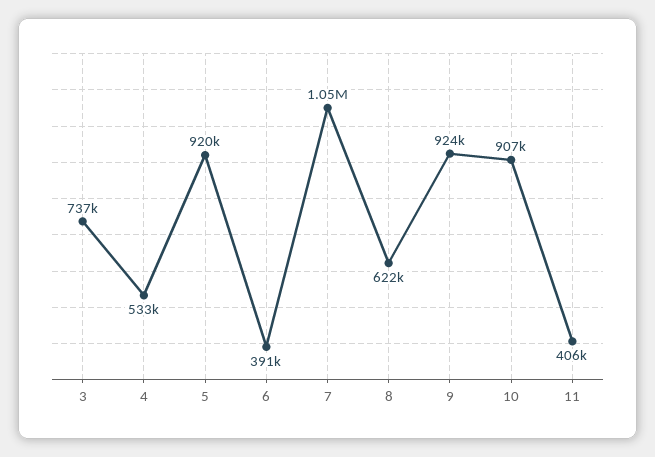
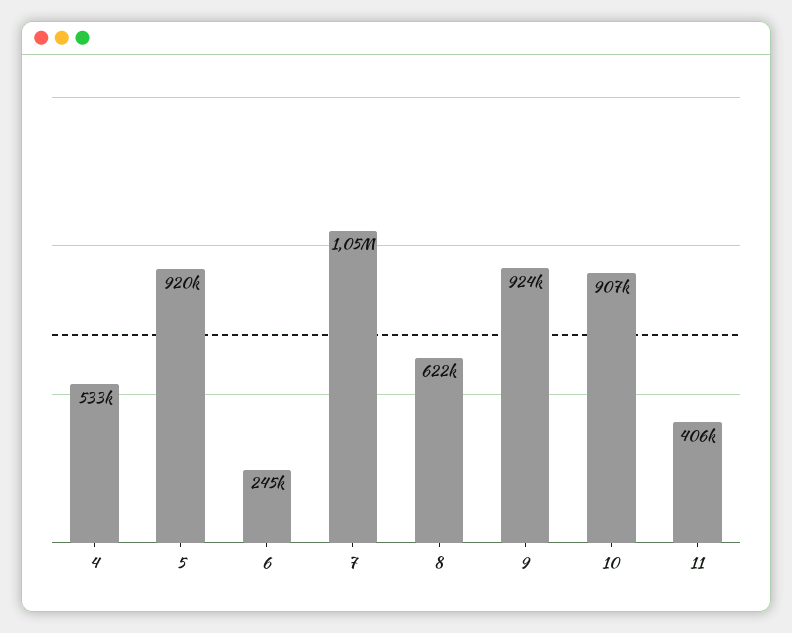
  {
-   "3": 737000,
    "4": 533000,
    "5": 920000,
-   "6": 391000,
+   "6": 245000,
    "7": 1050000,
    "8": 622000,
    "9": 924000,
    "10": 907000,
    "11": 406000
  }

